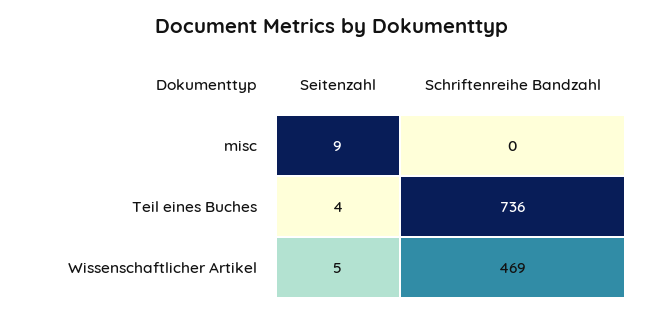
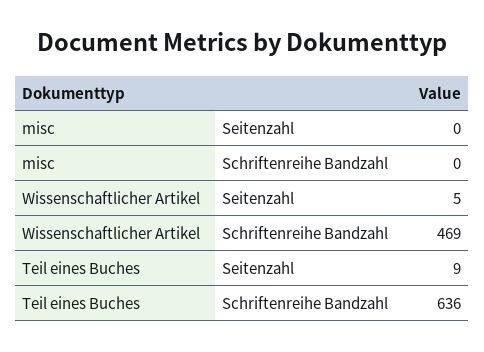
  {
    "Seitenzahl": {
-     "misc": 9,
+     "misc": 0,
-     "Teil eines Buches": 4,
+     "Teil eines Buches": 9,
      "Wissenschaftlicher Artikel": 5
    },
    "Schriftenreihe Bandzahl": {
      "misc": 0,
-     "Teil eines Buches": 736,
+     "Teil eines Buches": 636,
      "Wissenschaftlicher Artikel": 469
    }
  }

